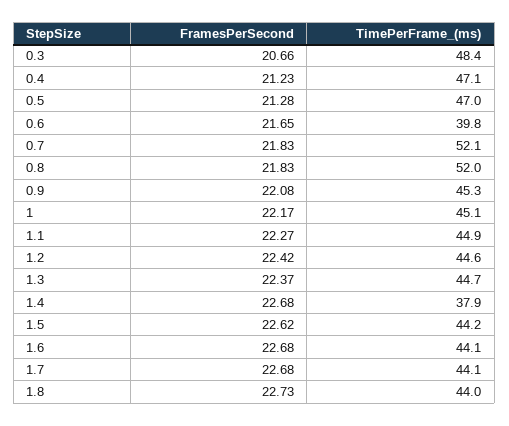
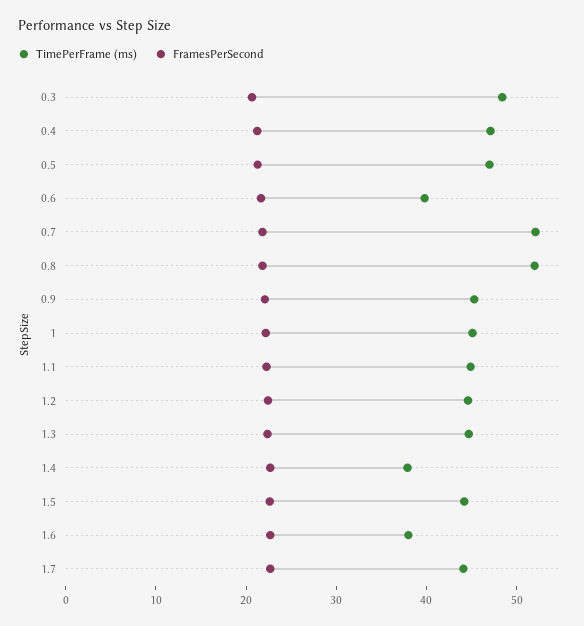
  {
    "FramesPerSecond": {
      "0.3": 20.66,
      "0.4": 21.23,
      "0.5": 21.28,
      "0.6": 21.65,
      "0.7": 21.83,
      "0.8": 21.83,
      "0.9": 22.08,
      "1": 22.17,
      "1.1": 22.27,
      "1.2": 22.42,
      "1.3": 22.37,
      "1.4": 22.68,
      "1.5": 22.62,
      "1.6": 22.68,
-     "1.7": 22.68,
+     "1.7": 22.68
-     "1.8": 22.73
    },
    "TimePerFrame_(ms)": {
      "0.3": 48.4,
      "0.4": 47.1,
      "0.5": 47,
      "0.6": 39.8,
      "0.7": 52.1,
      "0.8": 52,
      "0.9": 45.3,
      "1": 45.1,
      "1.1": 44.9,
      "1.2": 44.6,
      "1.3": 44.7,
      "1.4": 37.9,
      "1.5": 44.2,
-     "1.6": 44.1,
+     "1.6": 38,
-     "1.7": 44.1,
+     "1.7": 44.1
-     "1.8": 44
    }
  }

